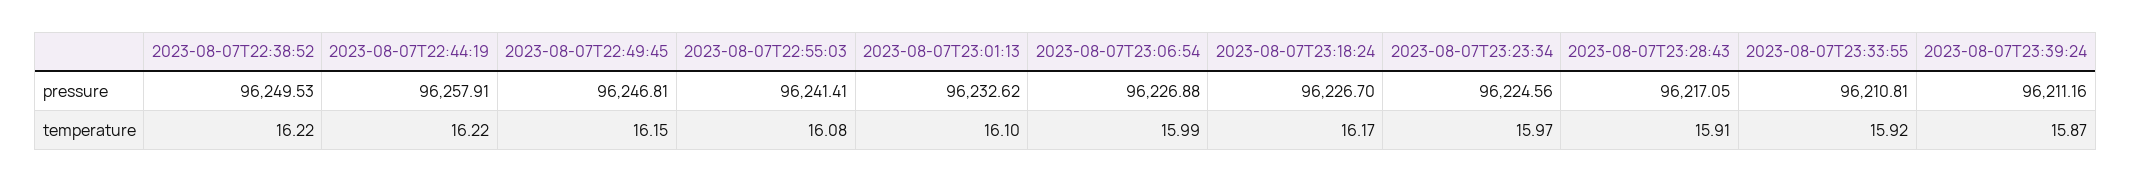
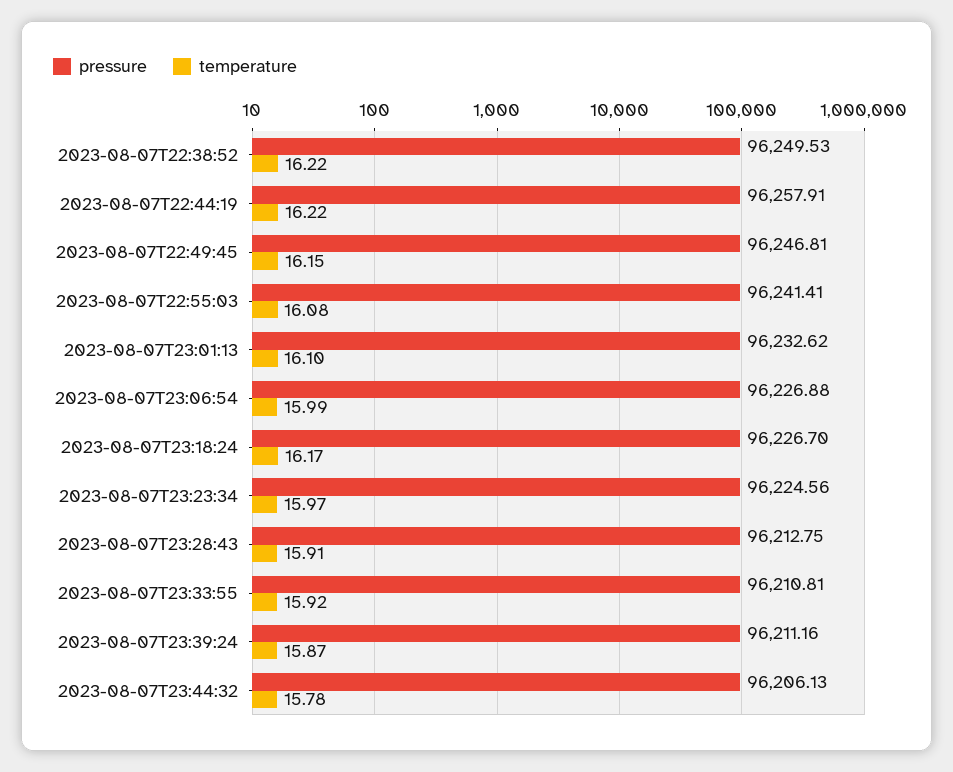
  {
    "pressure": {
      "2023-08-07T22:38:52": 96249.53,
      "2023-08-07T22:44:19": 96257.91,
      "2023-08-07T22:49:45": 96246.81,
      "2023-08-07T22:55:03": 96241.41,
      "2023-08-07T23:01:13": 96232.62,
      "2023-08-07T23:06:54": 96226.88,
      "2023-08-07T23:18:24": 96226.7,
      "2023-08-07T23:23:34": 96224.56,
-     "2023-08-07T23:28:43": 96217.05,
+     "2023-08-07T23:28:43": 96212.75,
      "2023-08-07T23:33:55": 96210.81,
-     "2023-08-07T23:39:24": 96211.16
+     "2023-08-07T23:39:24": 96211.16,
+     "2023-08-07T23:44:32": 96206.13
    },
    "temperature": {
      "2023-08-07T22:38:52": 16.22,
      "2023-08-07T22:44:19": 16.22,
      "2023-08-07T22:49:45": 16.15,
      "2023-08-07T22:55:03": 16.08,
      "2023-08-07T23:01:13": 16.1,
      "2023-08-07T23:06:54": 15.99,
      "2023-08-07T23:18:24": 16.17,
      "2023-08-07T23:23:34": 15.97,
      "2023-08-07T23:28:43": 15.91,
      "2023-08-07T23:33:55": 15.92,
-     "2023-08-07T23:39:24": 15.87
+     "2023-08-07T23:39:24": 15.87,
+     "2023-08-07T23:44:32": 15.78
    }
  }

